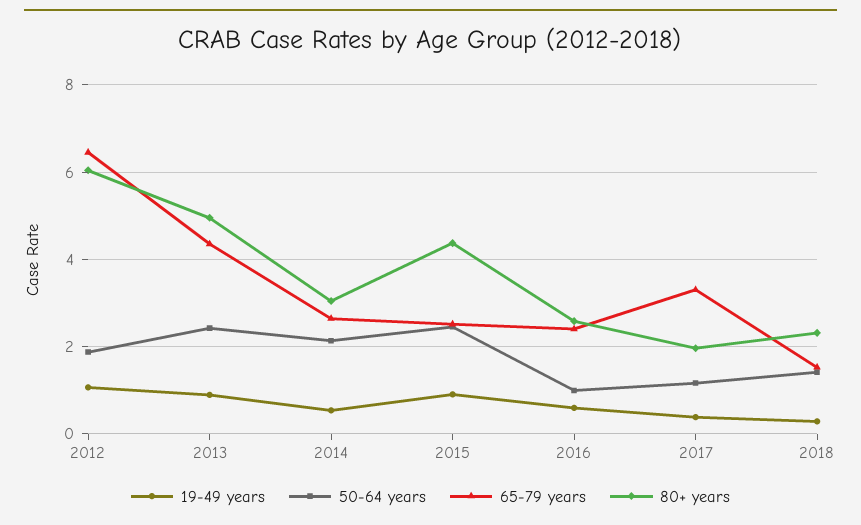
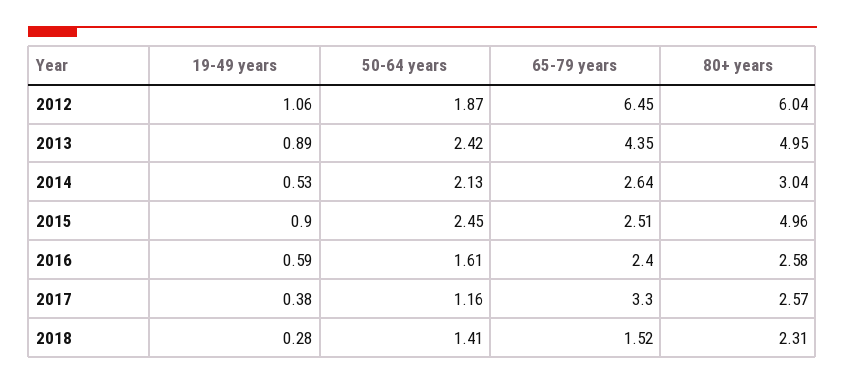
  {
    "19-49 years": {
      "2012": 1.06,
      "2013": 0.89,
      "2014": 0.53,
      "2015": 0.9,
      "2016": 0.59,
      "2017": 0.38,
      "2018": 0.28
    },
    "50-64 years": {
      "2012": 1.87,
      "2013": 2.42,
      "2014": 2.13,
      "2015": 2.45,
-     "2016": 1,
+     "2016": 1.61,
      "2017": 1.16,
      "2018": 1.41
    },
    "65-79 years": {
      "2012": 6.45,
      "2013": 4.35,
      "2014": 2.64,
      "2015": 2.51,
      "2016": 2.4,
      "2017": 3.3,
      "2018": 1.52
    },
    "80+ years": {
      "2012": 6.04,
      "2013": 4.95,
      "2014": 3.04,
-     "2015": 4.4,
+     "2015": 4.96,
      "2016": 2.58,
-     "2017": 2,
+     "2017": 2.57,
      "2018": 2.31
    }
  }

